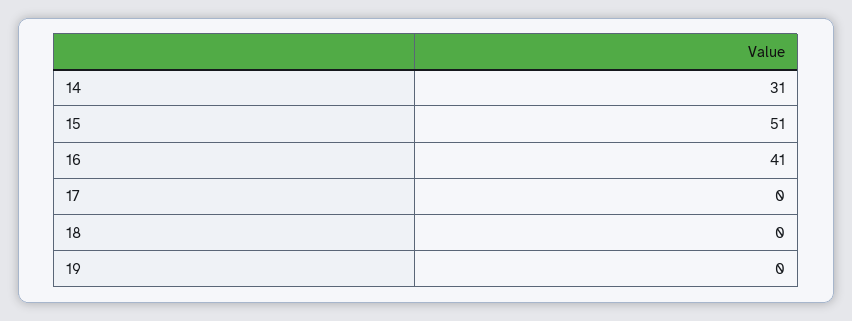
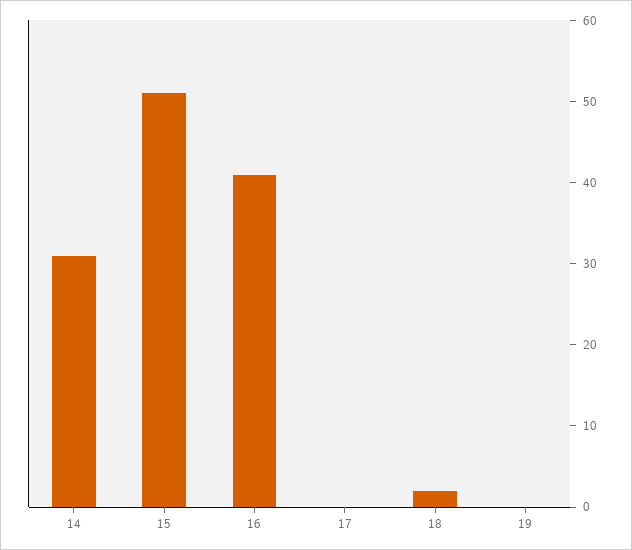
  {
    "14": 31,
    "15": 51,
    "16": 41,
    "17": 0,
-   "18": 0,
+   "18": 2,
    "19": 0
  }

